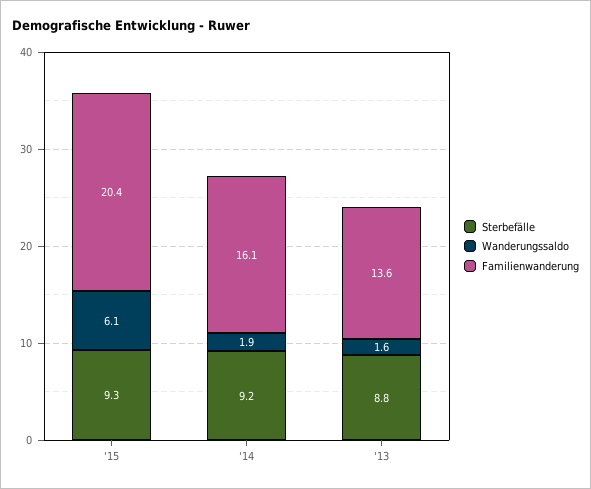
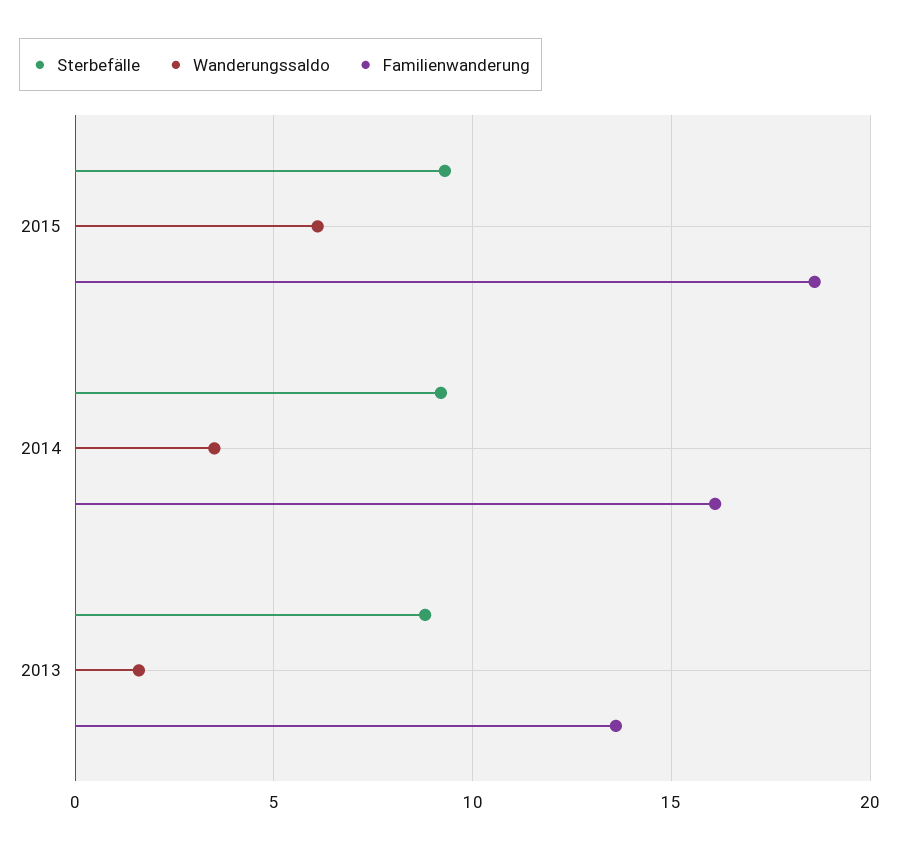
  {
    "Sterbefälle": {
      "'15": 9.3,
      "'14": 9.2,
      "'13": 8.8
    },
    "Wanderungssaldo": {
      "'15": 6.1,
-     "'14": 1.9,
+     "'14": 3.5,
      "'13": 1.6
    },
    "Familienwanderung": {
-     "'15": 20.4,
+     "'15": 18.5,
      "'14": 16.1,
      "'13": 13.6
    }
  }

